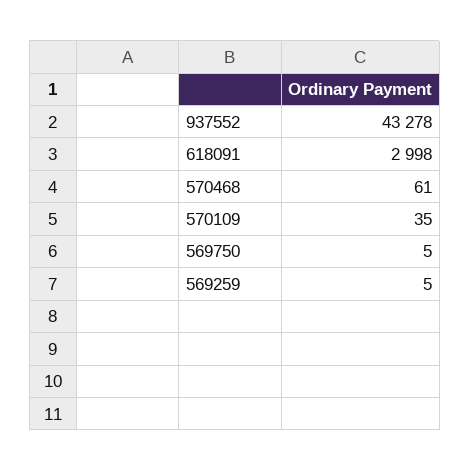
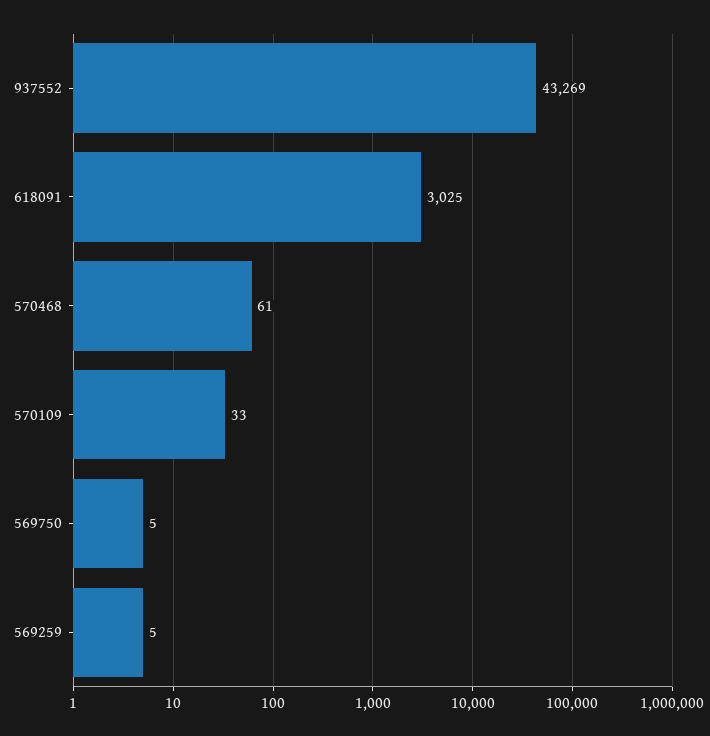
  {
-   "937552": 43278,
+   "937552": 43269,
-   "618091": 2998,
+   "618091": 3025,
    "570468": 61,
-   "570109": 35,
+   "570109": 33,
    "569750": 5,
    "569259": 5
  }

